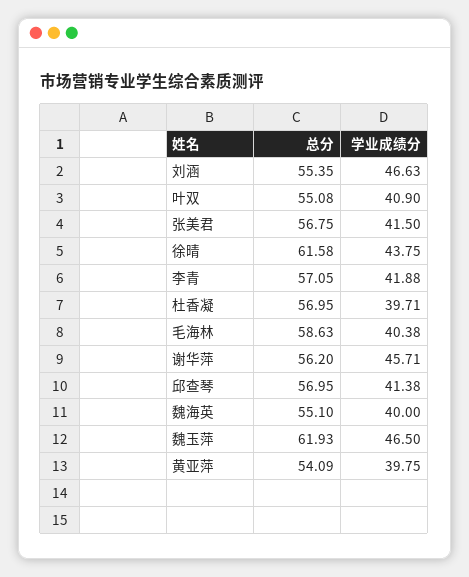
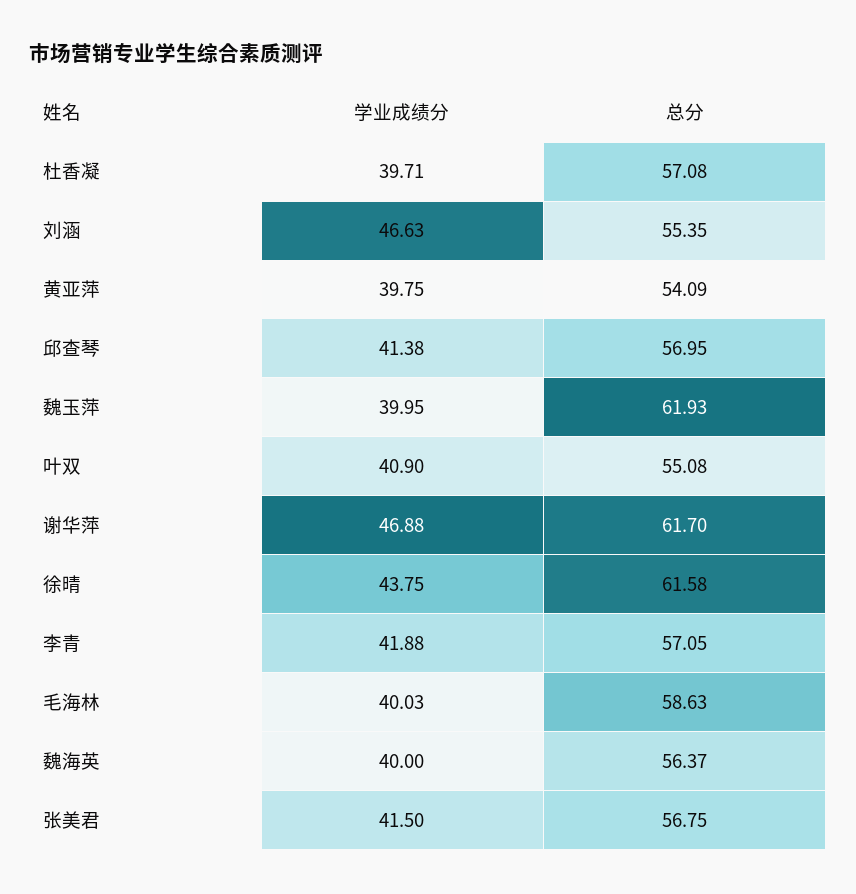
  {
    "总分": {
      "刘涵": 55.35,
      "叶双": 55.08,
      "张美君": 56.75,
      "徐晴": 61.58,
      "李青": 57.05,
-     "杜香凝": 56.95,
+     "杜香凝": 57.08,
      "毛海林": 58.63,
-     "谢华萍": 56.2,
+     "谢华萍": 61.7,
      "邱查琴": 56.95,
-     "魏海英": 55.1,
+     "魏海英": 56.37,
      "魏玉萍": 61.93,
      "黄亚萍": 54.09
    },
    "学业成绩分": {
      "刘涵": 46.63,
      "叶双": 40.9,
      "张美君": 41.5,
      "徐晴": 43.75,
      "李青": 41.88,
      "杜香凝": 39.71,
-     "毛海林": 40.38,
+     "毛海林": 40.03,
-     "谢华萍": 45.71,
+     "谢华萍": 46.88,
      "邱查琴": 41.38,
      "魏海英": 40,
-     "魏玉萍": 46.5,
+     "魏玉萍": 39.95,
      "黄亚萍": 39.75
    }
  }

